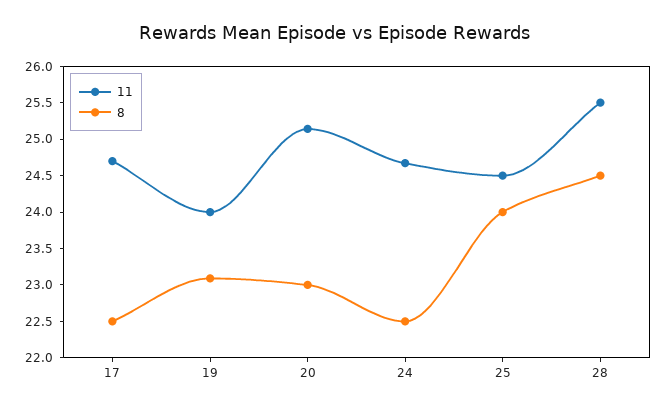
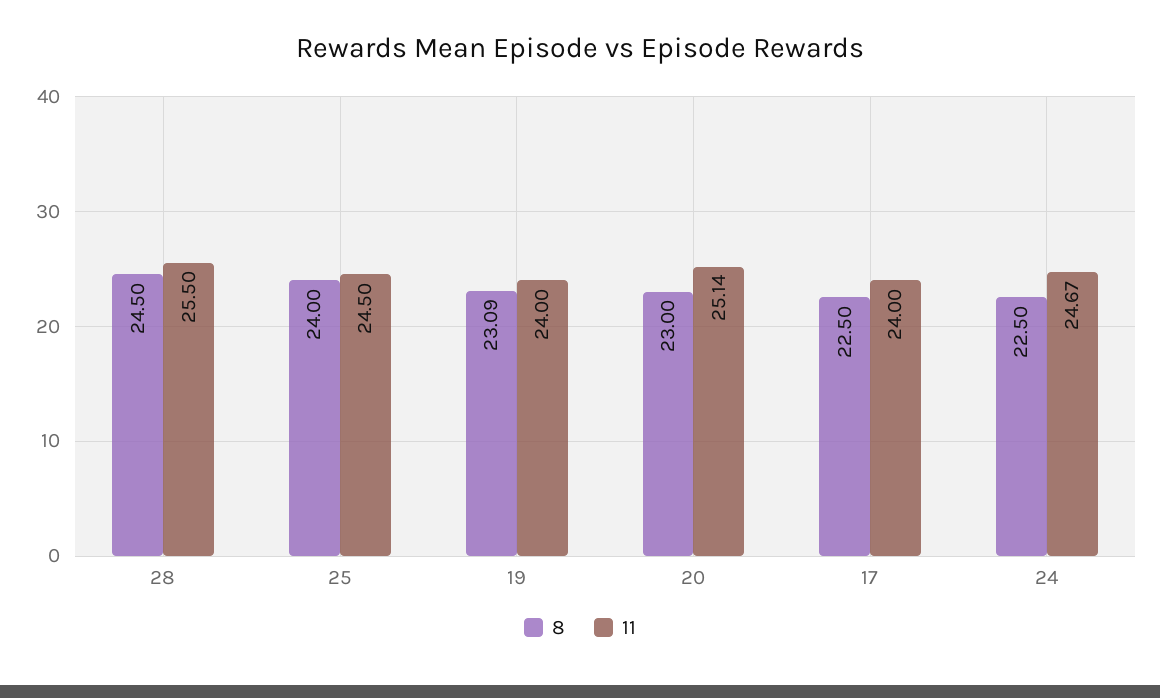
  {
    "11": {
-     "17": 24.75,
+     "17": 24,
      "19": 24,
      "20": 25.14,
      "24": 24.67,
      "25": 24.5,
      "28": 25.5
    },
    "8": {
      "17": 22.5,
      "19": 23.09,
      "20": 23,
      "24": 22.5,
      "25": 24,
      "28": 24.5
    }
  }

